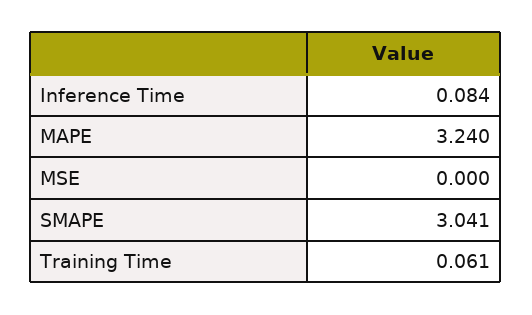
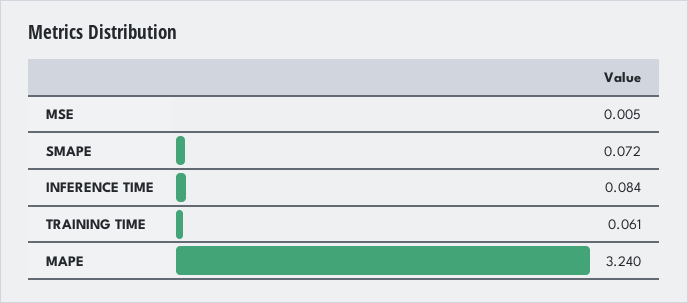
  {
    "Inference Time": 0.084,
    "MAPE": 3.24,
-   "MSE": 0,
+   "MSE": 0.005,
-   "SMAPE": 3.041,
+   "SMAPE": 0.072,
    "Training Time": 0.061
  }

